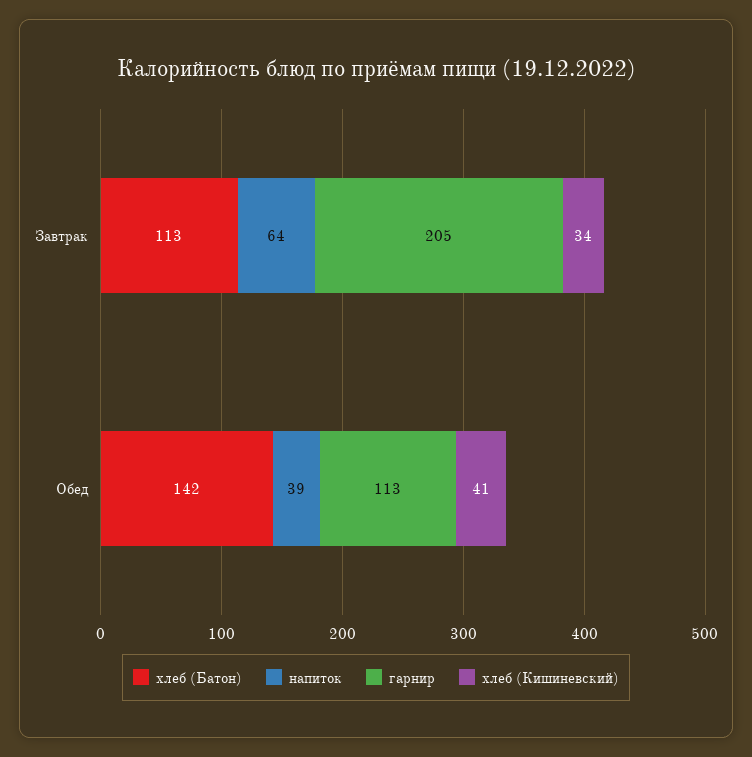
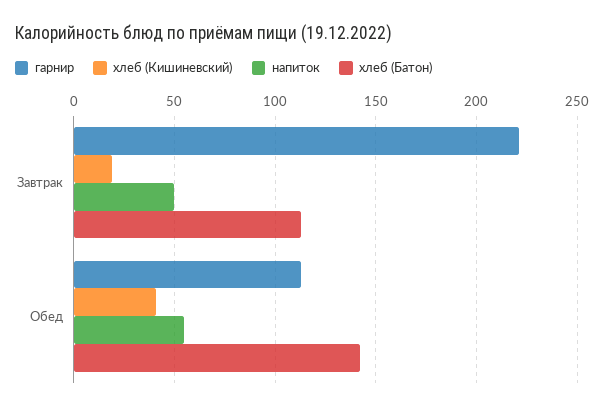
  {
    "хлеб (Батон)": {
      "Завтрак": 113,
      "Обед": 142
    },
    "напиток": {
-     "Завтрак": 64,
+     "Завтрак": 50,
-     "Обед": 39
+     "Обед": 55
    },
    "гарнир": {
-     "Завтрак": 205,
+     "Завтрак": 220,
      "Обед": 113
    },
    "хлеб (Кишиневский)": {
-     "Завтрак": 34,
+     "Завтрак": 20,
      "Обед": 41
    }
  }

